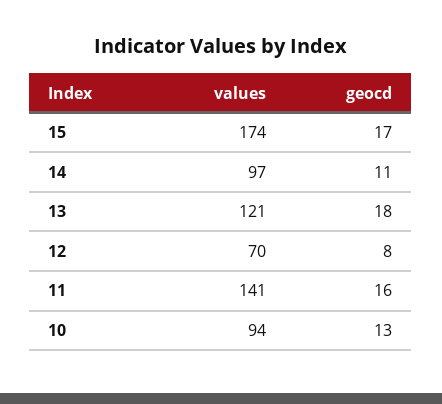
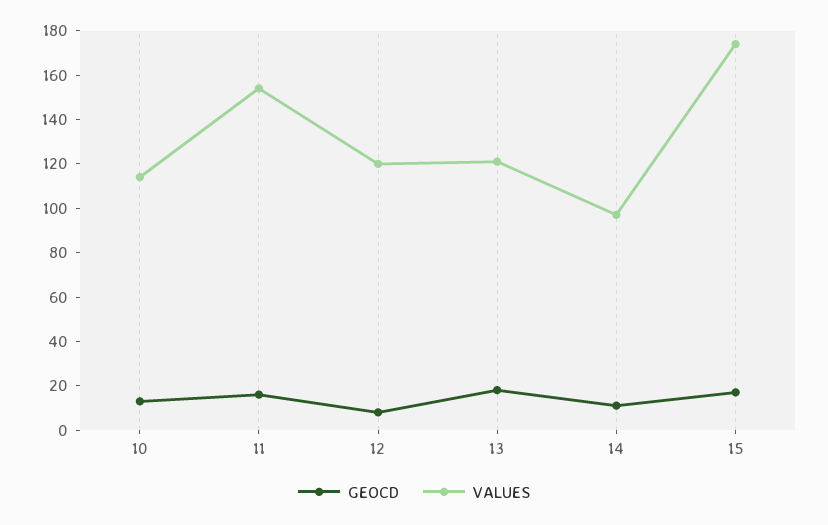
  {
    "values": {
      "15": 174,
      "14": 97,
      "13": 121,
-     "12": 70,
+     "12": 120,
-     "11": 141,
+     "11": 155,
-     "10": 94
+     "10": 115
    },
    "geocd": {
      "15": 17,
      "14": 11,
      "13": 18,
      "12": 8,
      "11": 16,
      "10": 13
    }
  }

